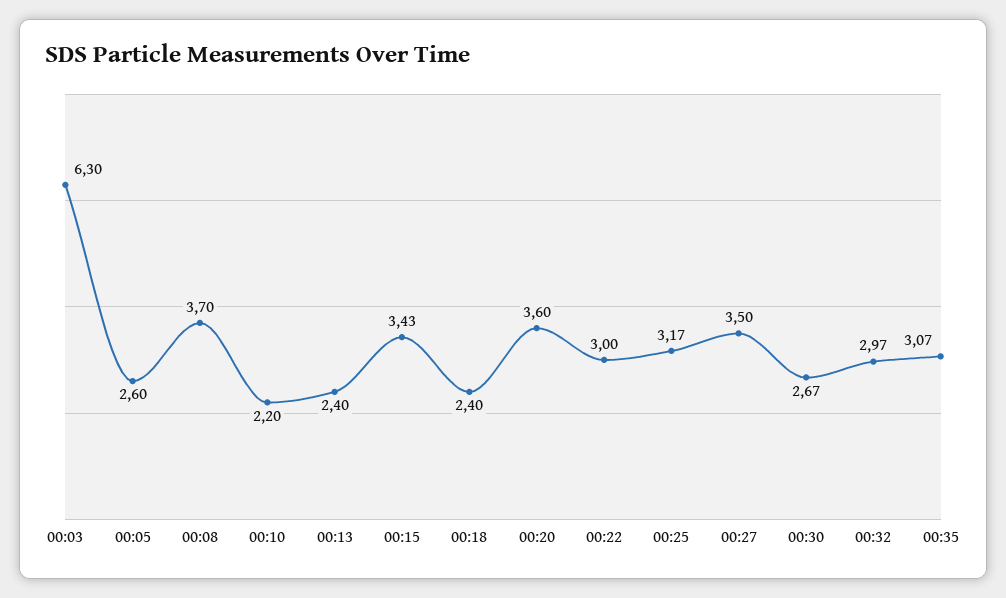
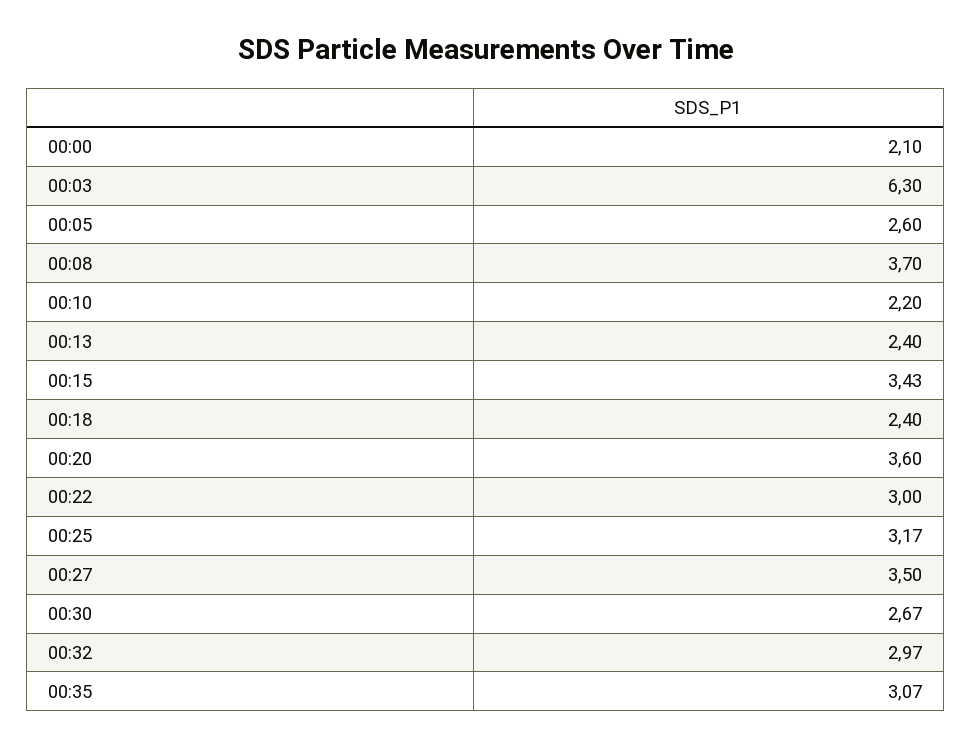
  {
    "00:03": 6.3,
    "00:05": 2.6,
    "00:08": 3.7,
    "00:10": 2.2,
    "00:13": 2.4,
    "00:15": 3.43,
    "00:18": 2.4,
    "00:20": 3.6,
    "00:22": 3,
    "00:25": 3.17,
    "00:27": 3.5,
    "00:30": 2.67,
    "00:32": 2.97,
-   "00:35": 3.07
+   "00:35": 3.07,
+   "00:00": 2.1
  }

